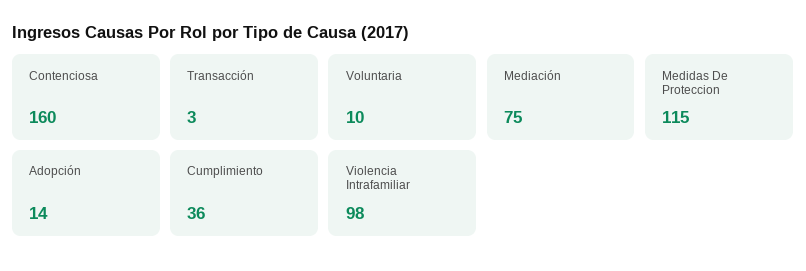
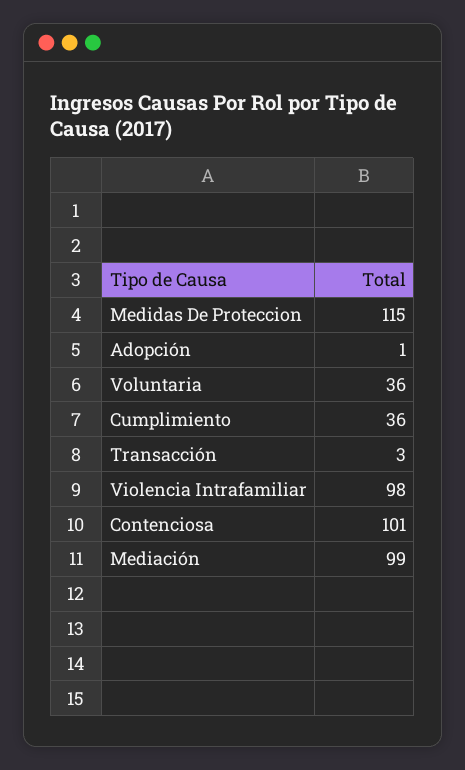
  {
-   "Contenciosa": 160,
+   "Contenciosa": 101,
    "Transacción": 3,
-   "Voluntaria": 10,
+   "Voluntaria": 36,
-   "Mediación": 75,
+   "Mediación": 99,
    "Medidas De Proteccion": 115,
-   "Adopción": 14,
+   "Adopción": 1,
    "Cumplimiento": 36,
    "Violencia Intrafamiliar": 98
  }

